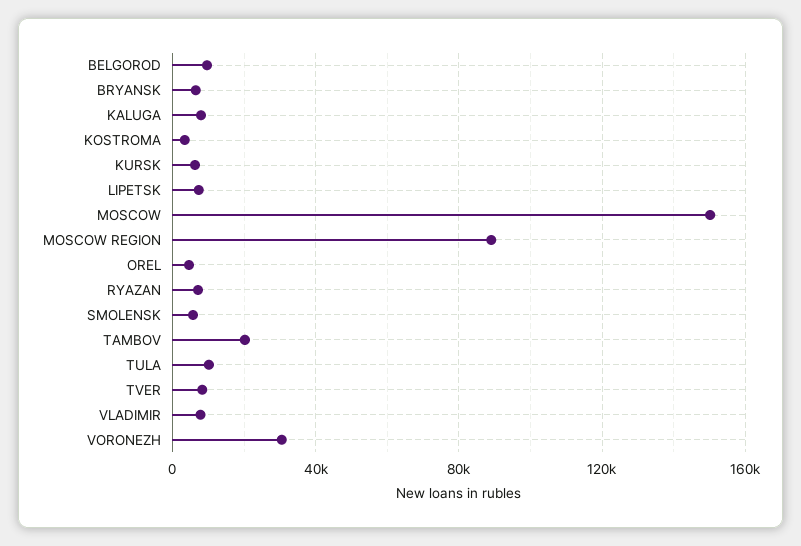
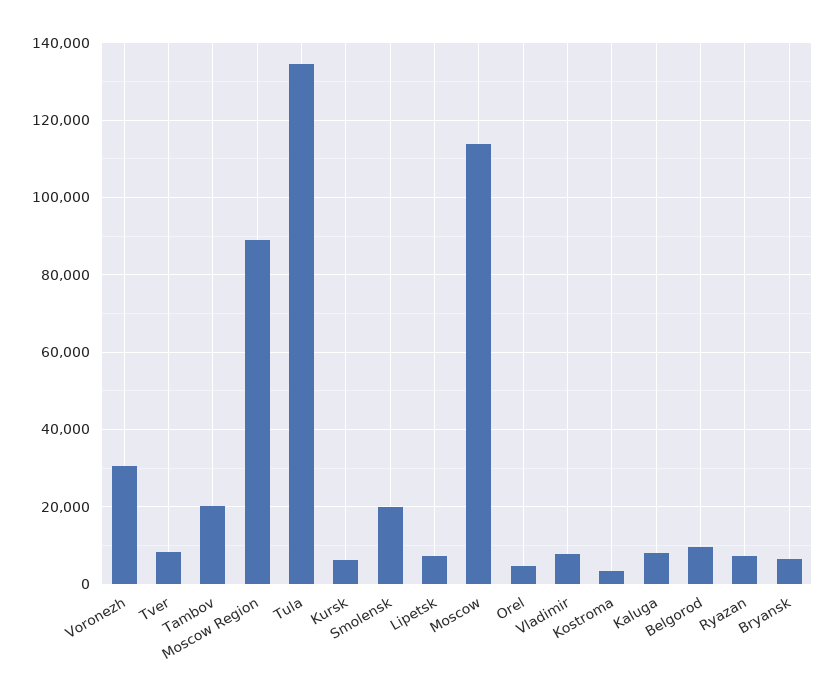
  {
    "BELGOROD": 10000,
    "BRYANSK": 6000,
    "KALUGA": 8000,
    "KOSTROMA": 4000,
    "KURSK": 6000,
    "LIPETSK": 8000,
-   "MOSCOW": 150000,
+   "MOSCOW": 114000,
    "MOSCOW REGION": 90000,
    "OREL": 4000,
    "RYAZAN": 8000,
-   "SMOLENSK": 5000,
+   "SMOLENSK": 20000,
    "TAMBOV": 20000,
-   "TULA": 10000,
+   "TULA": 134000,
    "TVER": 8000,
    "VLADIMIR": 8000,
    "VORONEZH": 30000
  }

